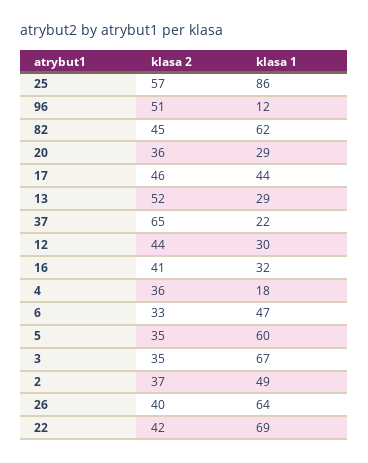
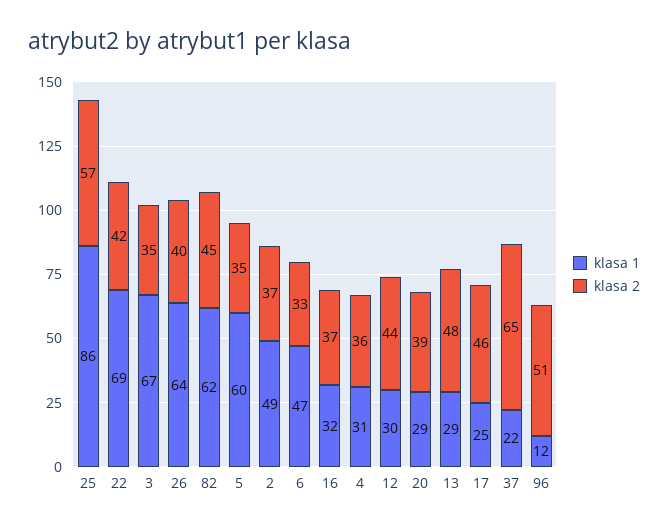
  {
    "klasa 2": {
      "25": 57,
      "96": 51,
      "82": 45,
-     "20": 36,
+     "20": 39,
      "17": 46,
-     "13": 52,
+     "13": 48,
      "37": 65,
      "12": 44,
-     "16": 41,
+     "16": 37,
      "4": 36,
      "6": 33,
      "5": 35,
      "3": 35,
      "2": 37,
      "26": 40,
      "22": 42
    },
    "klasa 1": {
      "25": 86,
      "96": 12,
      "82": 62,
      "20": 29,
-     "17": 44,
+     "17": 25,
      "13": 29,
      "37": 22,
      "12": 30,
      "16": 32,
-     "4": 18,
+     "4": 31,
      "6": 47,
      "5": 60,
      "3": 67,
      "2": 49,
      "26": 64,
      "22": 69
    }
  }

